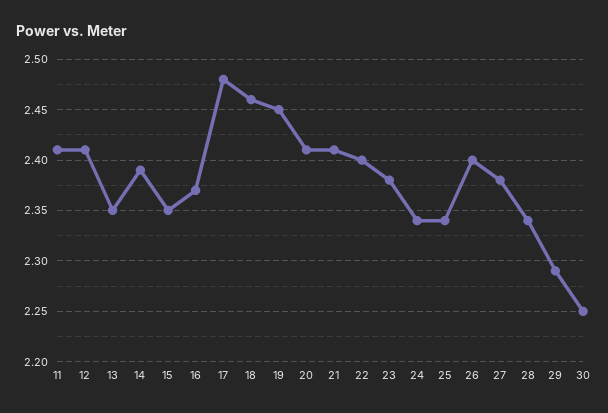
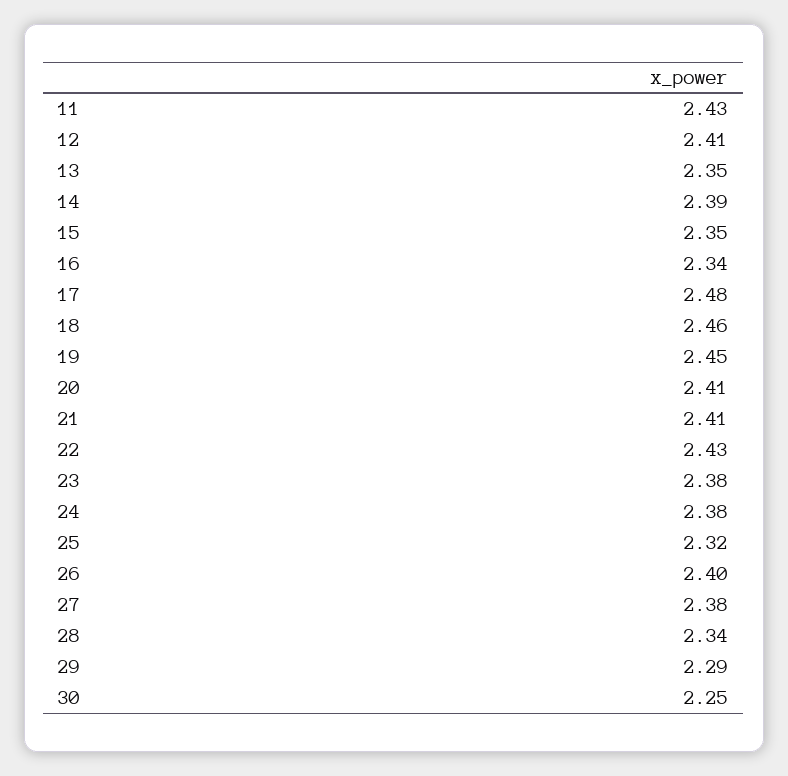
  {
-   "11": 2.41,
+   "11": 2.43,
    "12": 2.41,
    "13": 2.35,
    "14": 2.39,
    "15": 2.35,
-   "16": 2.37,
+   "16": 2.34,
    "17": 2.48,
    "18": 2.46,
    "19": 2.45,
    "20": 2.41,
    "21": 2.41,
-   "22": 2.4,
+   "22": 2.43,
    "23": 2.38,
-   "24": 2.34,
+   "24": 2.38,
-   "25": 2.34,
+   "25": 2.32,
    "26": 2.4,
    "27": 2.38,
    "28": 2.34,
    "29": 2.29,
    "30": 2.25
  }

